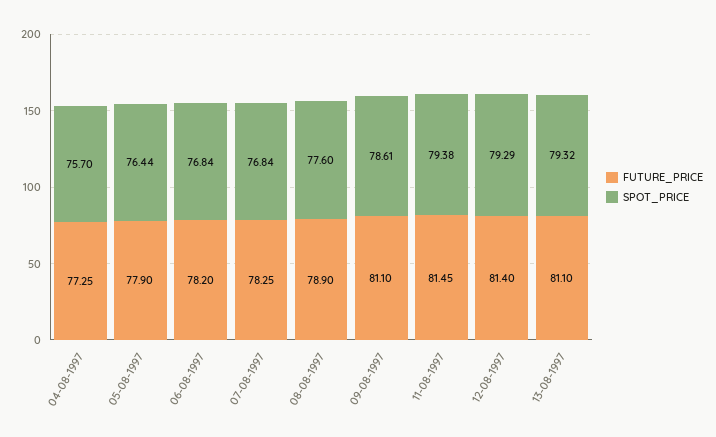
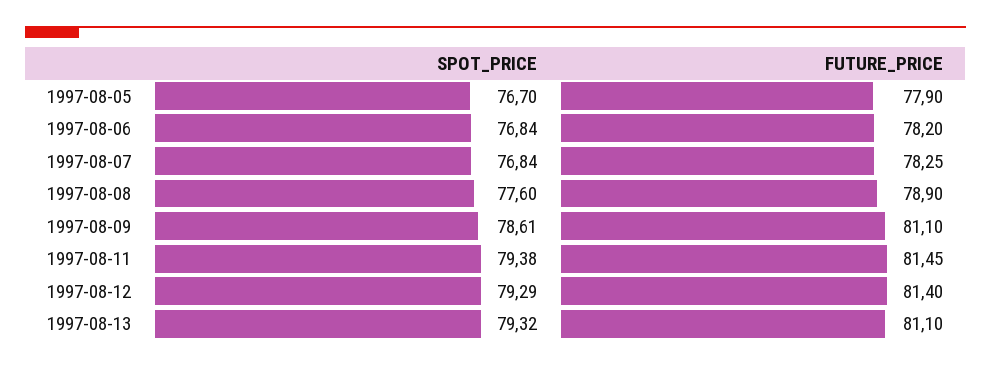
  {
    "FUTURE_PRICE": {
-     "04-08-1997": 77.25,
      "05-08-1997": 77.9,
      "06-08-1997": 78.2,
      "07-08-1997": 78.25,
      "08-08-1997": 78.9,
      "09-08-1997": 81.1,
      "11-08-1997": 81.45,
      "12-08-1997": 81.4,
      "13-08-1997": 81.1
    },
    "SPOT_PRICE": {
-     "04-08-1997": 75.7,
-     "05-08-1997": 76.44,
+     "05-08-1997": 76.7,
      "06-08-1997": 76.84,
      "07-08-1997": 76.84,
      "08-08-1997": 77.6,
      "09-08-1997": 78.61,
      "11-08-1997": 79.38,
      "12-08-1997": 79.29,
      "13-08-1997": 79.32
    }
  }

